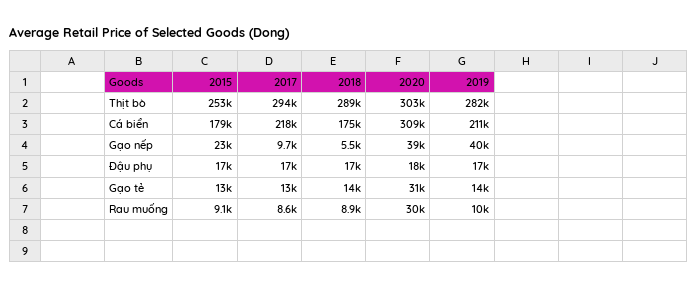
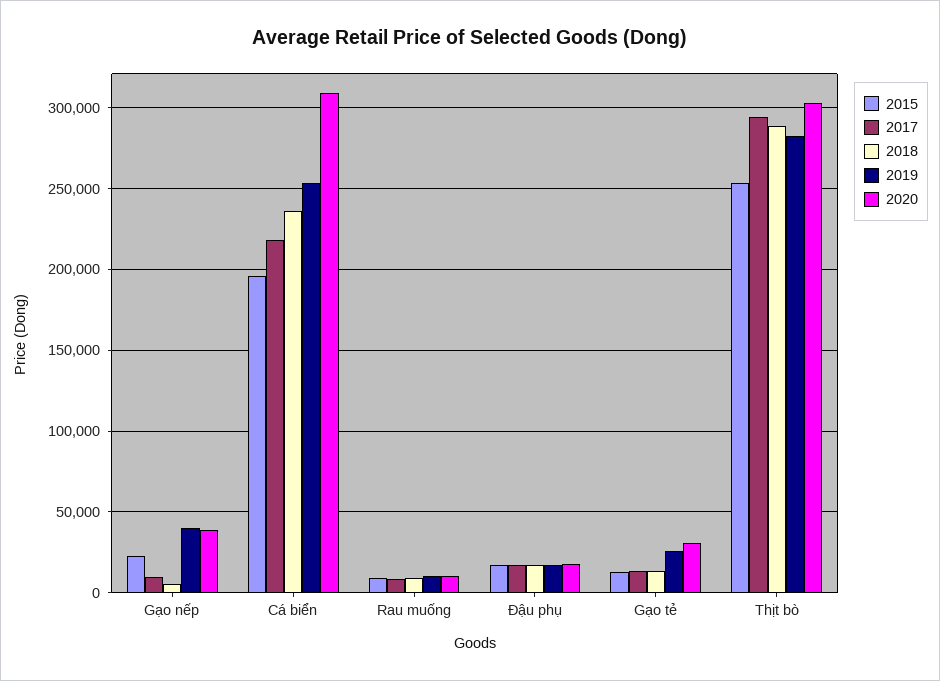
  {
    "2015": {
      "Thịt bò": 253000,
-     "Cá biển": 179000,
+     "Cá biển": 195000,
      "Gạo nếp": 23000,
      "Đậu phụ": 17000,
      "Gạo tẻ": 13000,
      "Rau muống": 9100
    },
    "2017": {
      "Thịt bò": 294000,
      "Cá biển": 218000,
      "Gạo nếp": 9700,
      "Đậu phụ": 17000,
      "Gạo tẻ": 13000,
      "Rau muống": 8600
    },
    "2018": {
      "Thịt bò": 289000,
-     "Cá biển": 175000,
+     "Cá biển": 235000,
      "Gạo nếp": 5500,
      "Đậu phụ": 17000,
      "Gạo tẻ": 14000,
      "Rau muống": 8900
    },
    "2020": {
      "Thịt bò": 303000,
      "Cá biển": 309000,
      "Gạo nếp": 39000,
      "Đậu phụ": 18000,
      "Gạo tẻ": 31000,
-     "Rau muống": 30000
+     "Rau muống": 10000
    },
    "2019": {
      "Thịt bò": 282000,
-     "Cá biển": 211000,
+     "Cá biển": 255000,
      "Gạo nếp": 40000,
      "Đậu phụ": 17000,
-     "Gạo tẻ": 14000,
+     "Gạo tẻ": 25000,
      "Rau muống": 10000
    }
  }

